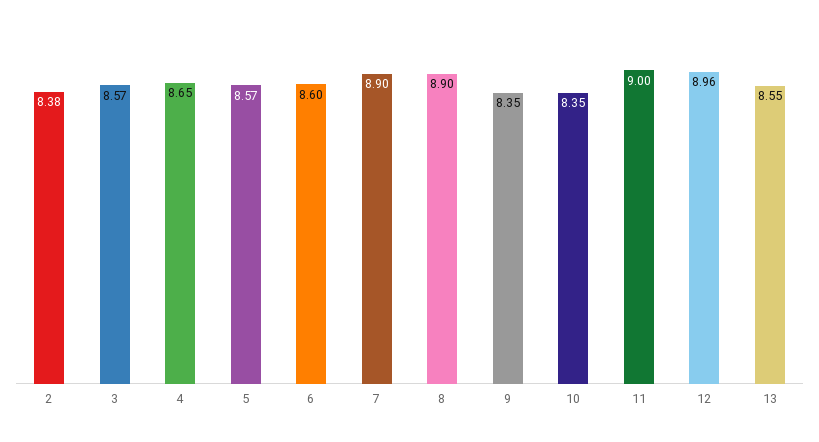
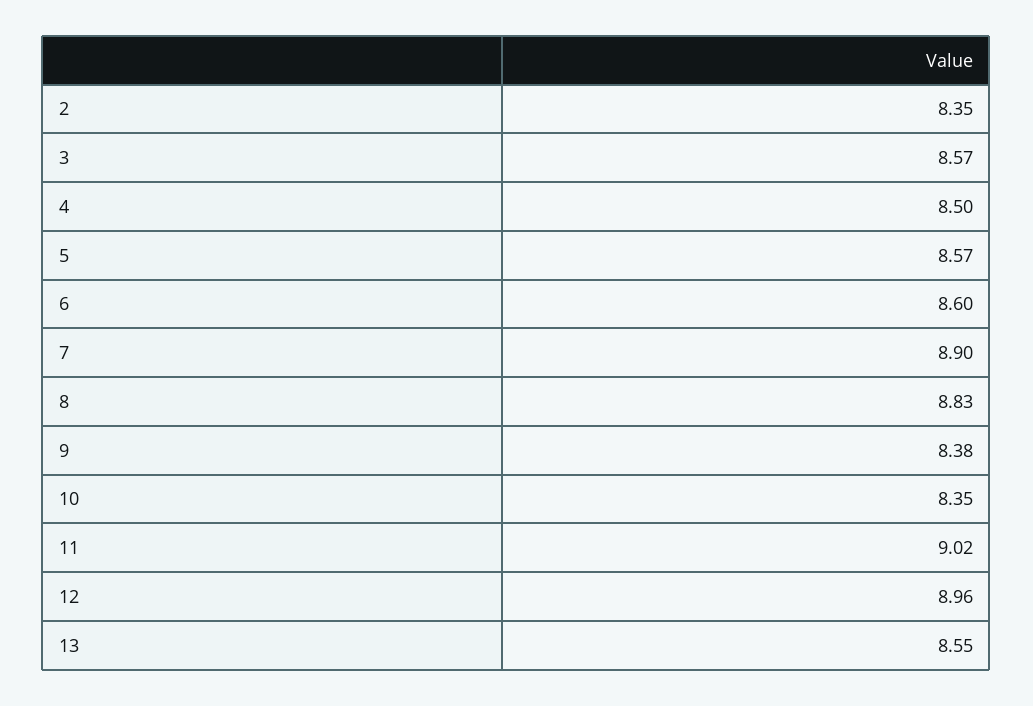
  {
-   "2": 8.38,
+   "2": 8.35,
    "3": 8.57,
-   "4": 8.65,
+   "4": 8.5,
    "5": 8.57,
    "6": 8.6,
    "7": 8.9,
-   "8": 8.9,
+   "8": 8.83,
-   "9": 8.35,
+   "9": 8.38,
    "10": 8.35,
-   "11": 9,
+   "11": 9.02,
    "12": 8.96,
    "13": 8.55
  }

